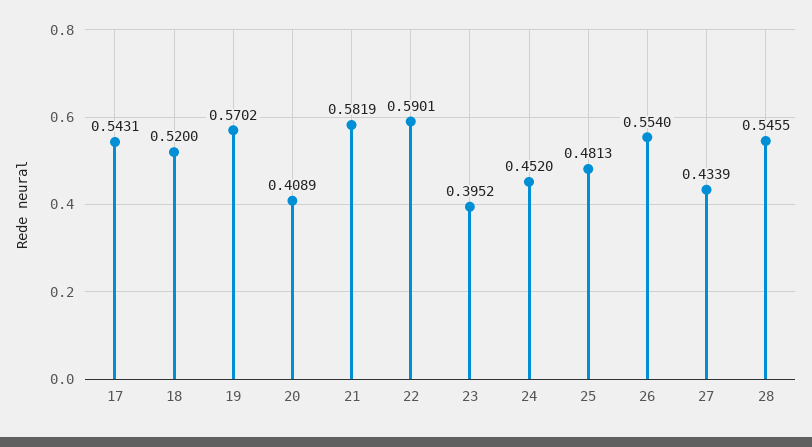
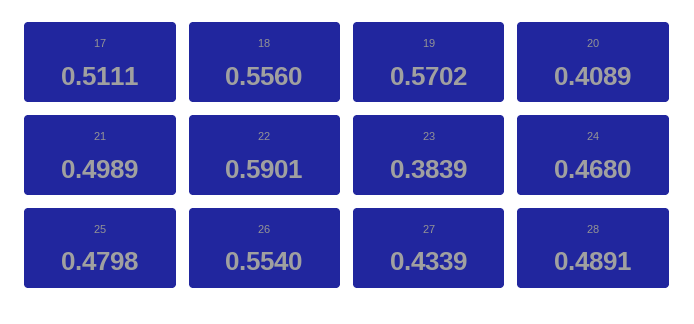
  {
-   "17": 0.5431,
+   "17": 0.5111,
-   "18": 0.52,
+   "18": 0.556,
    "19": 0.5702,
    "20": 0.4089,
-   "21": 0.5819,
+   "21": 0.4989,
    "22": 0.5901,
-   "23": 0.3952,
+   "23": 0.3839,
-   "24": 0.452,
+   "24": 0.468,
-   "25": 0.4813,
+   "25": 0.4798,
    "26": 0.554,
    "27": 0.4339,
-   "28": 0.5455
+   "28": 0.4891
  }

